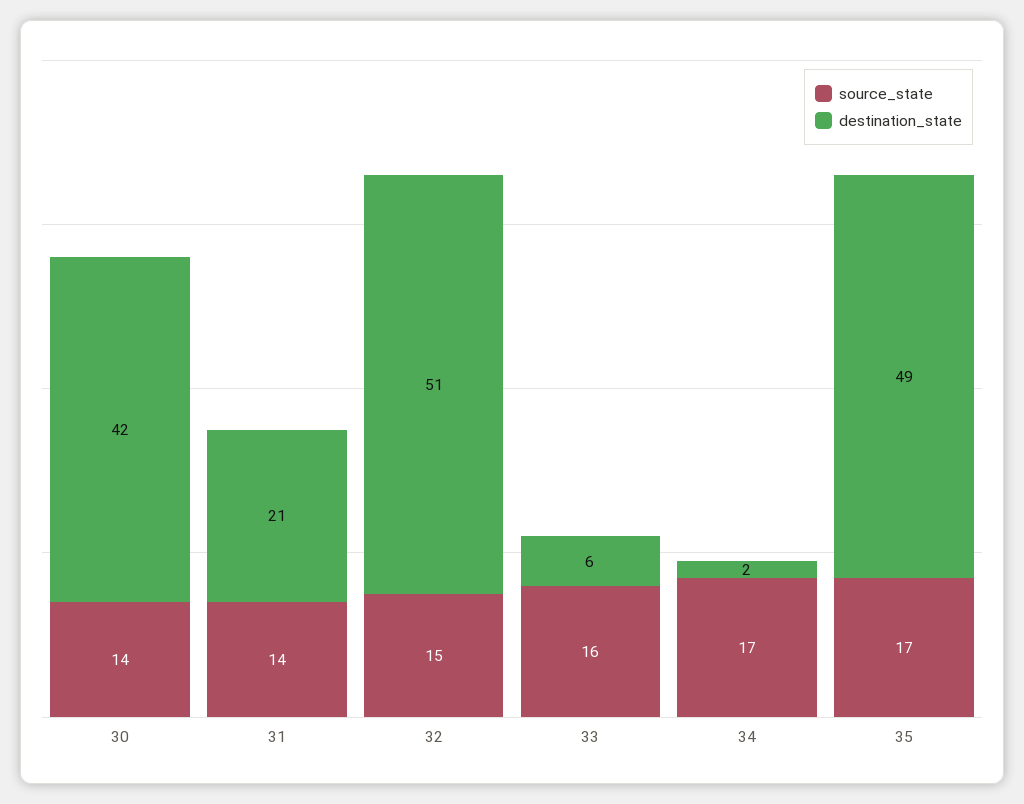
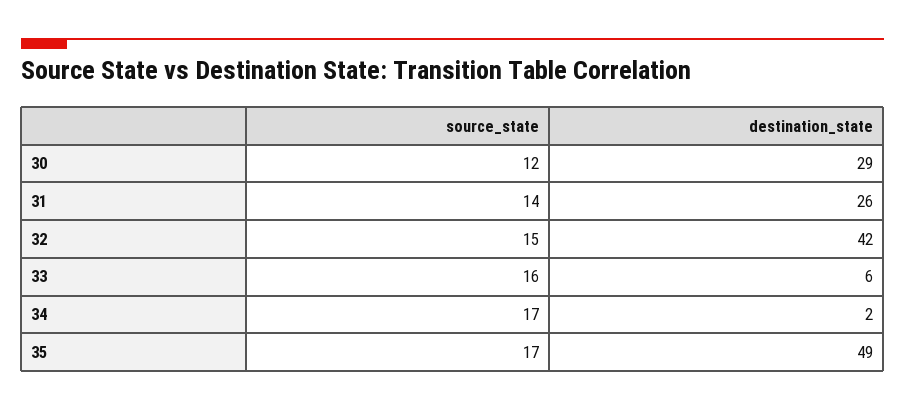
  {
    "source_state": {
-     "30": 14,
+     "30": 12,
      "31": 14,
      "32": 15,
      "33": 16,
      "34": 17,
      "35": 17
    },
    "destination_state": {
-     "30": 42,
+     "30": 29,
-     "31": 21,
+     "31": 26,
-     "32": 51,
+     "32": 42,
      "33": 6,
      "34": 2,
      "35": 49
    }
  }

